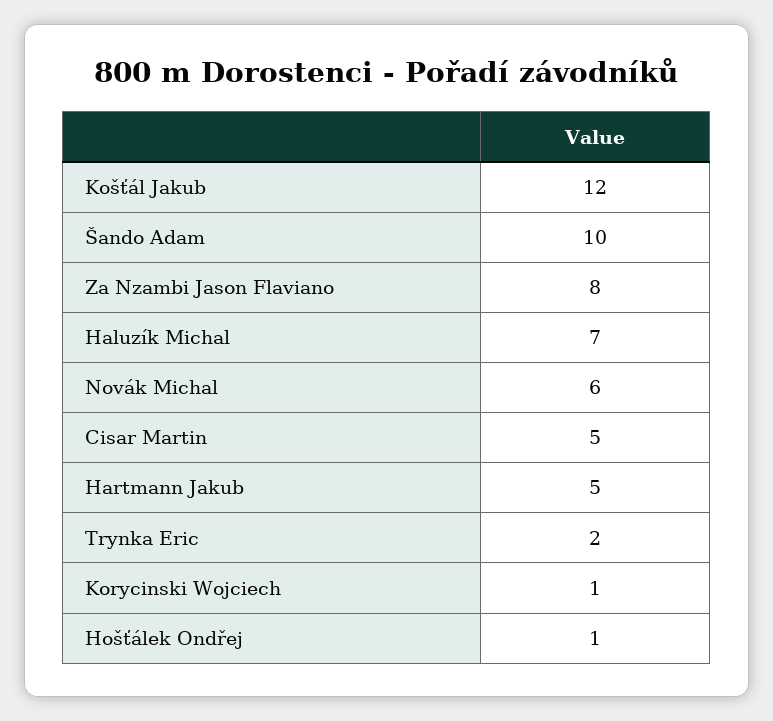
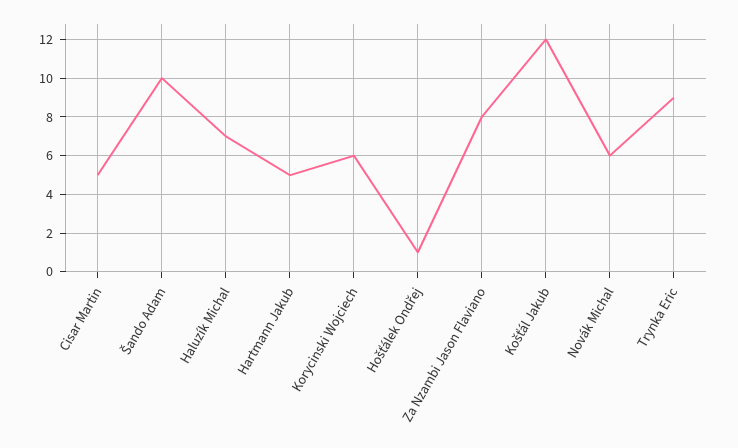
  {
    "Košťál Jakub": 12,
    "Šando Adam": 10,
    "Za Nzambi Jason Flaviano": 8,
    "Haluzík Michal": 7,
    "Novák Michal": 6,
    "Cisar Martin": 5,
    "Hartmann Jakub": 5,
-   "Trynka Eric": 2,
+   "Trynka Eric": 9,
-   "Korycinski Wojciech": 1,
+   "Korycinski Wojciech": 6,
    "Hošťálek Ondřej": 1
  }

